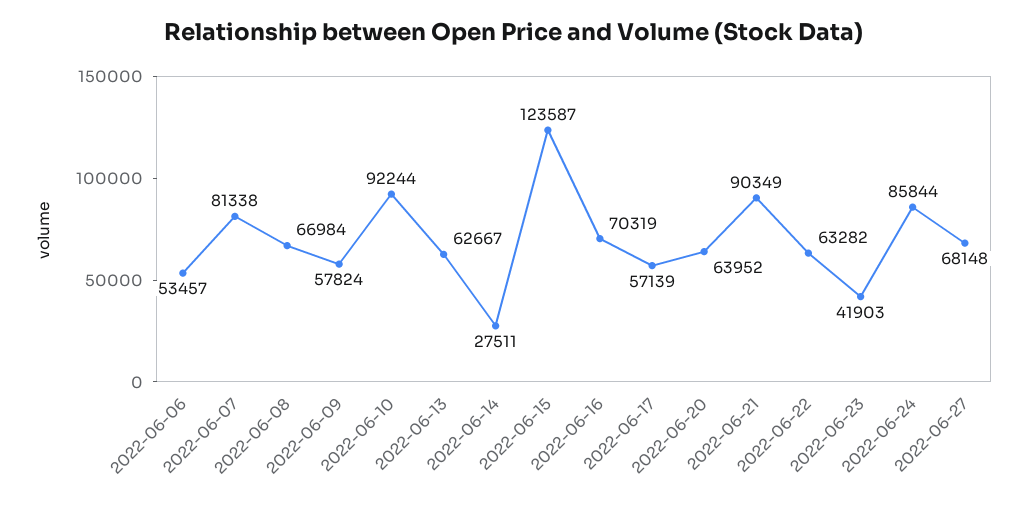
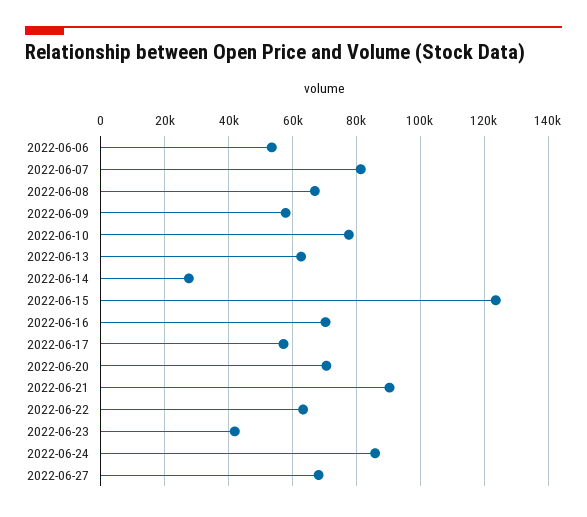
  {
    "2022-06-06": 53457,
    "2022-06-07": 81338,
    "2022-06-08": 66984,
    "2022-06-09": 57824,
-   "2022-06-10": 92244,
+   "2022-06-10": 78000,
    "2022-06-13": 62667,
    "2022-06-14": 27511,
    "2022-06-15": 123587,
    "2022-06-16": 70319,
    "2022-06-17": 57139,
-   "2022-06-20": 63952,
+   "2022-06-20": 70000,
    "2022-06-21": 90349,
    "2022-06-22": 63282,
    "2022-06-23": 41903,
    "2022-06-24": 85844,
    "2022-06-27": 68148
  }

